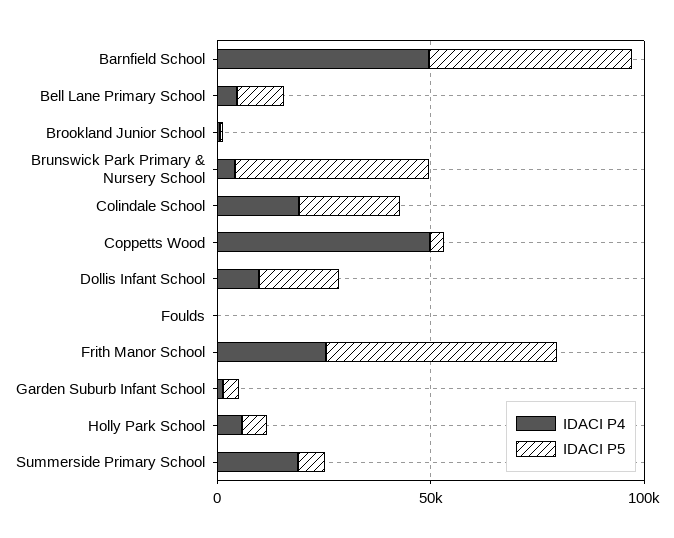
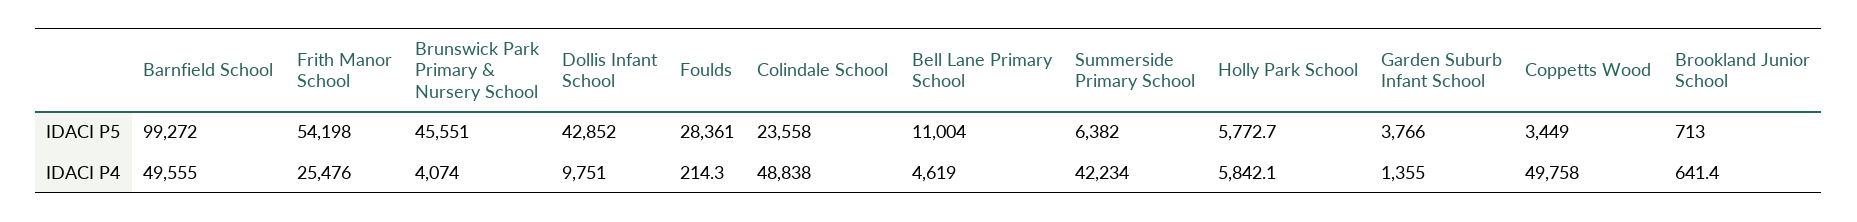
  {
    "IDACI P4": {
      "Barnfield School": 49555,
      "Bell Lane Primary School": 4619,
      "Brookland Junior School": 641.4,
      "Brunswick Park Primary & Nursery School": 4074,
-     "Colindale School": 20000,
+     "Colindale School": 48838,
      "Coppetts Wood": 49758,
      "Dollis Infant School": 9751,
      "Foulds": 214.3,
      "Frith Manor School": 25476,
      "Garden Suburb Infant School": 1355,
      "Holly Park School": 5842.1,
-     "Summerside Primary School": 20000
+     "Summerside Primary School": 42234
    },
    "IDACI P5": {
-     "Barnfield School": 50000,
+     "Barnfield School": 99272,
      "Bell Lane Primary School": 11004,
      "Brookland Junior School": 713,
      "Brunswick Park Primary & Nursery School": 45551,
      "Colindale School": 23558,
      "Coppetts Wood": 3449,
-     "Dollis Infant School": 20000,
+     "Dollis Infant School": 42852,
-     "Foulds": 0,
+     "Foulds": 28361,
      "Frith Manor School": 54198,
      "Garden Suburb Infant School": 3766,
      "Holly Park School": 5772.7,
      "Summerside Primary School": 6382
    }
  }

